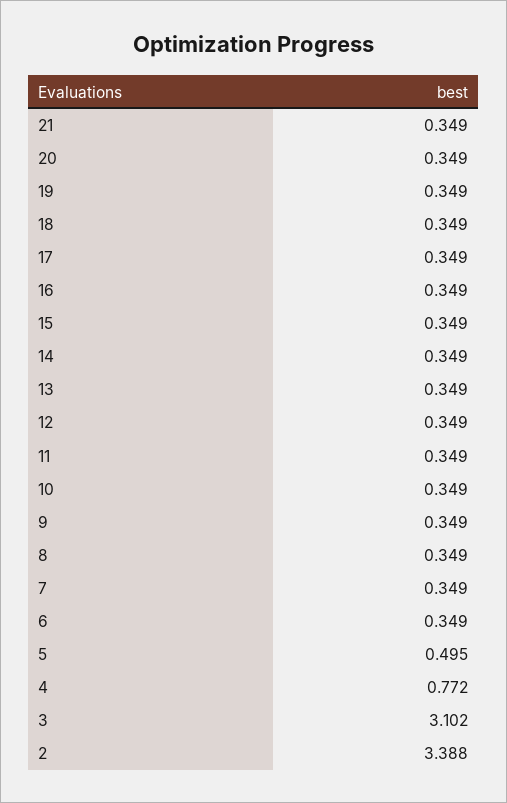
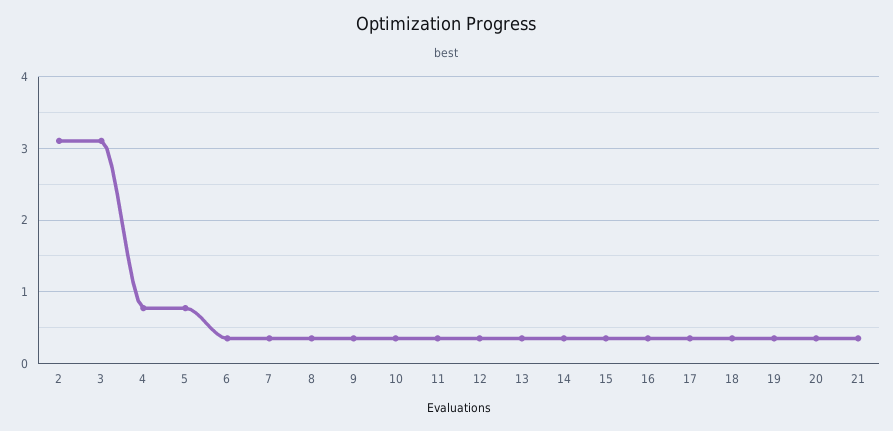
  {
    "21": 0.349,
    "20": 0.349,
    "19": 0.349,
    "18": 0.349,
    "17": 0.349,
    "16": 0.349,
    "15": 0.349,
    "14": 0.349,
    "13": 0.349,
    "12": 0.349,
    "11": 0.349,
    "10": 0.349,
    "9": 0.349,
    "8": 0.349,
    "7": 0.349,
    "6": 0.349,
-   "5": 0.495,
+   "5": 0.8,
    "4": 0.772,
    "3": 3.102,
-   "2": 3.388
+   "2": 3.1
  }

